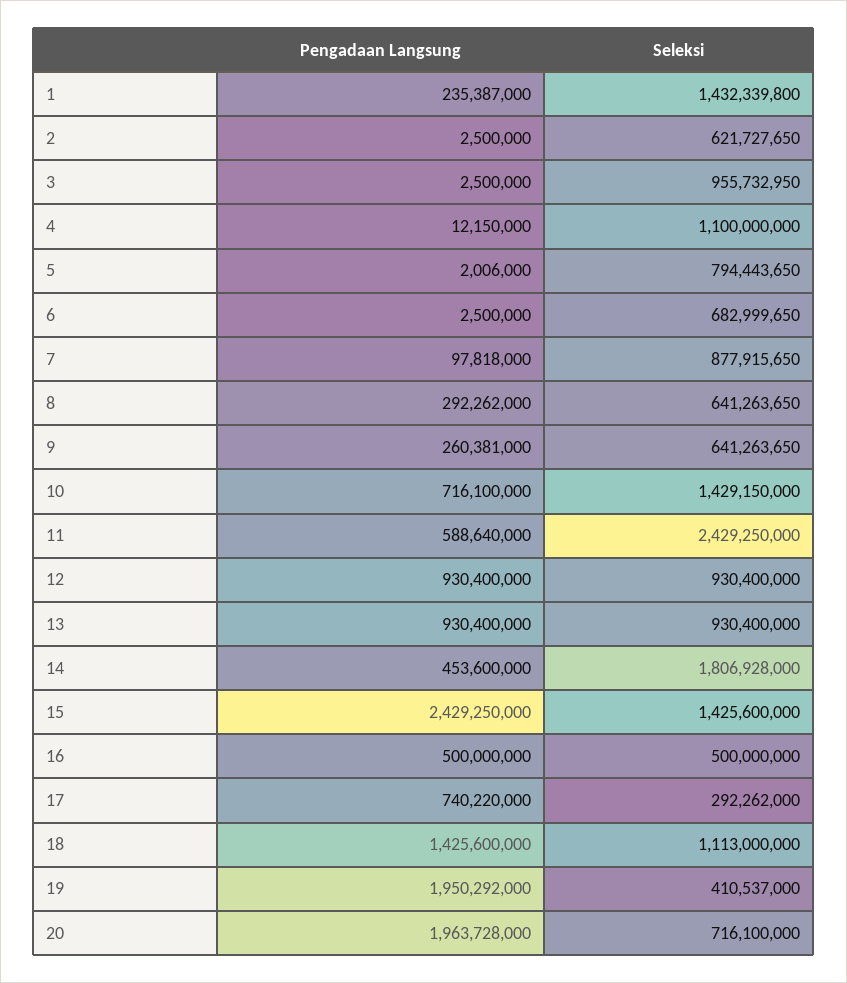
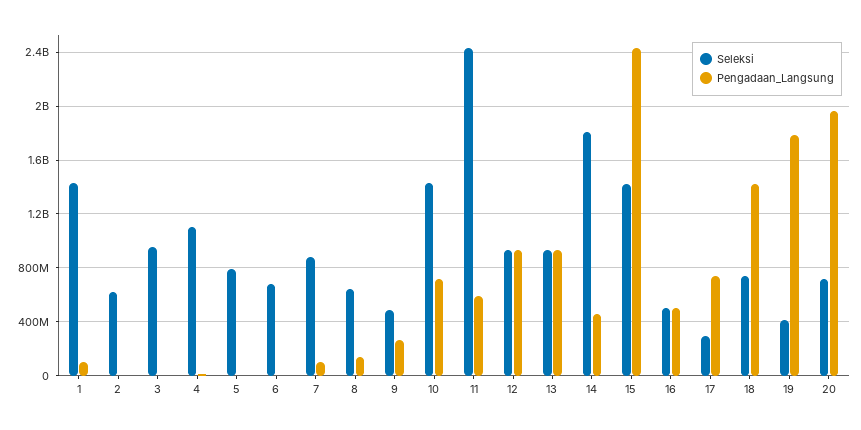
  {
    "Pengadaan Langsung": {
-     "1": 235387000,
+     "1": 100000000,
      "2": 2500000,
      "3": 2500000,
      "4": 12150000,
      "5": 2006000,
      "6": 2500000,
      "7": 97818000,
-     "8": 292262000,
+     "8": 150000000,
      "9": 260381000,
      "10": 716100000,
      "11": 588640000,
      "12": 930400000,
      "13": 930400000,
      "14": 453600000,
      "15": 2429250000,
      "16": 500000000,
      "17": 740220000,
      "18": 1425600000,
-     "19": 1950292000,
+     "19": 1800000000,
      "20": 1963728000
    },
    "Seleksi": {
      "1": 1432339800,
      "2": 621727650,
      "3": 955732950,
      "4": 1100000000,
      "5": 794443650,
      "6": 682999650,
      "7": 877915650,
      "8": 641263650,
-     "9": 641263650,
+     "9": 500000000,
      "10": 1429150000,
      "11": 2429250000,
      "12": 930400000,
      "13": 930400000,
      "14": 1806928000,
      "15": 1425600000,
      "16": 500000000,
      "17": 292262000,
-     "18": 1113000000,
+     "18": 750000000,
      "19": 410537000,
      "20": 716100000
    }
  }

